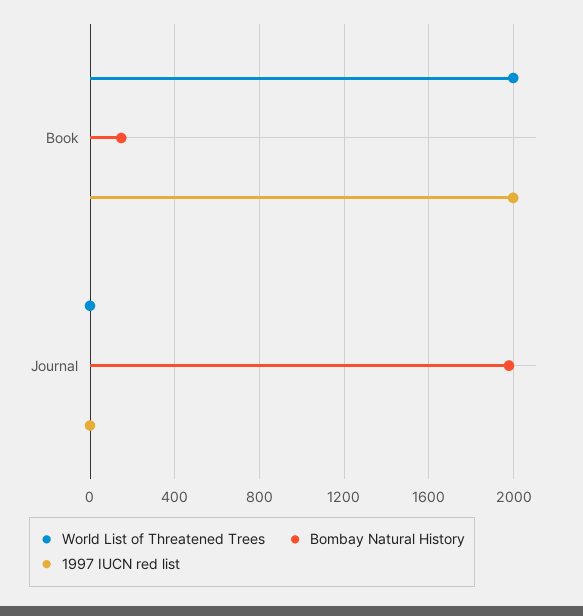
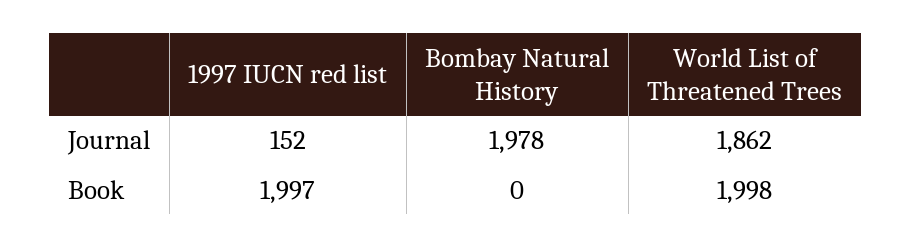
  {
    "World List of Threatened Trees": {
      "Book": 1998,
-     "Journal": 0
+     "Journal": 1862
    },
    "Bombay Natural History": {
-     "Book": 150,
+     "Book": 0,
      "Journal": 1978
    },
    "1997 IUCN red list": {
      "Book": 1997,
-     "Journal": 0
+     "Journal": 152
    }
  }

